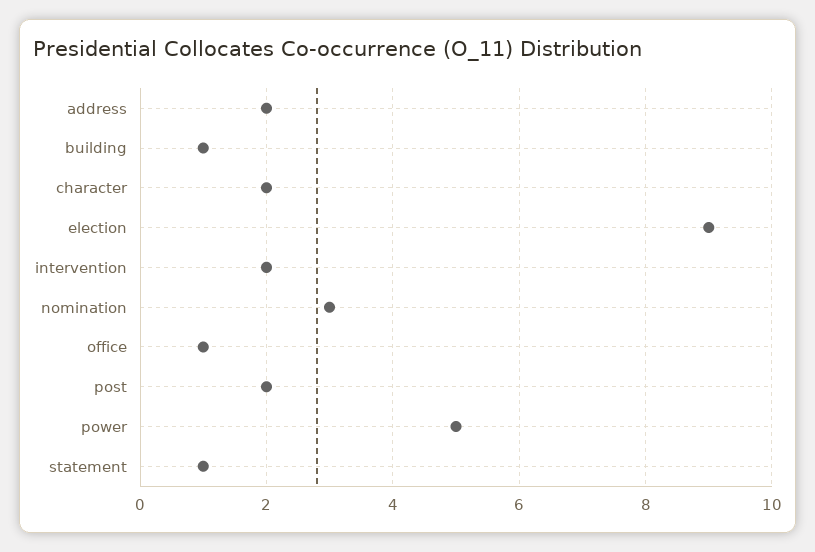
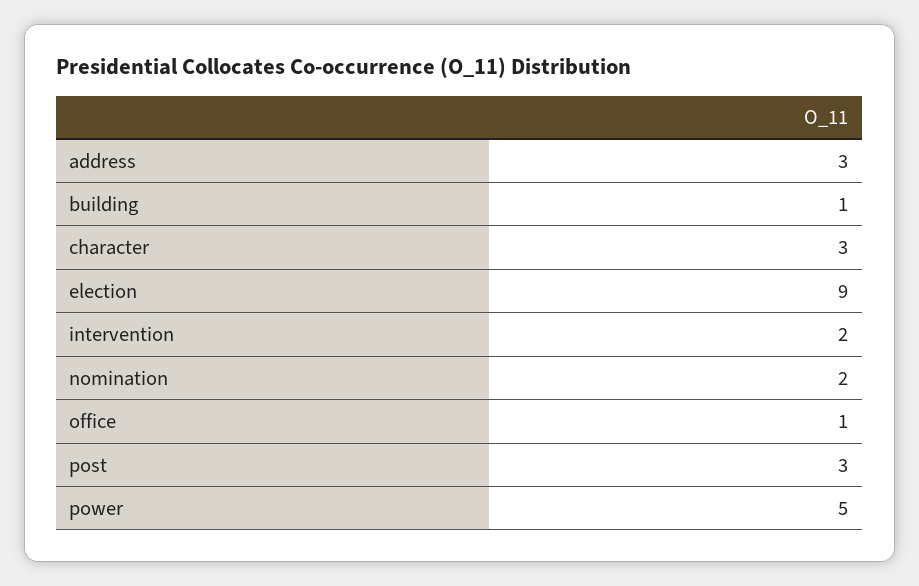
  {
-   "address": 2,
+   "address": 3,
    "building": 1,
-   "character": 2,
+   "character": 3,
    "election": 9,
    "intervention": 2,
-   "nomination": 3,
+   "nomination": 2,
    "office": 1,
-   "post": 2,
+   "post": 3,
-   "power": 5,
+   "power": 5
-   "statement": 1
  }

